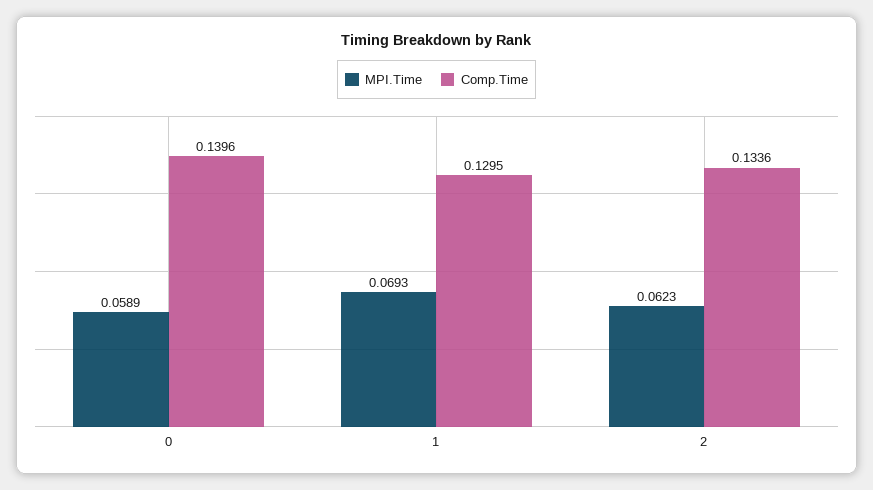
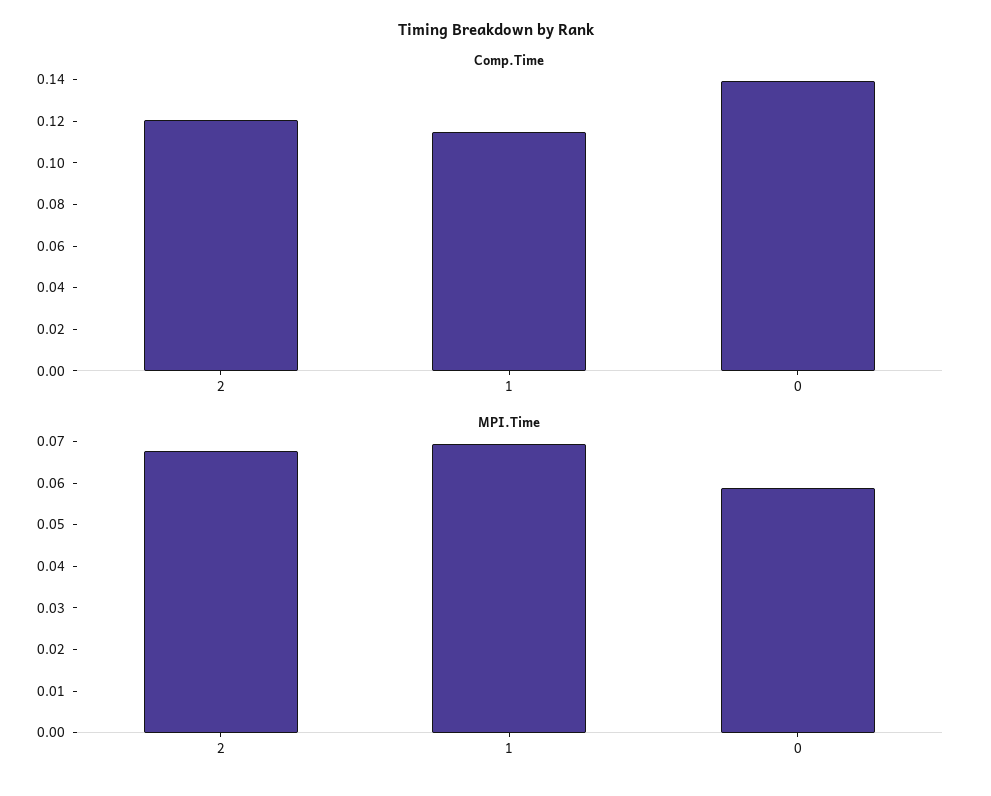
  {
    "MPI.Time": {
      "0": 0.0589,
      "1": 0.0693,
-     "2": 0.0623
+     "2": 0.068
    },
    "Comp.Time": {
      "0": 0.1396,
-     "1": 0.1295,
+     "1": 0.115,
-     "2": 0.1336
+     "2": 0.12
    }
  }

